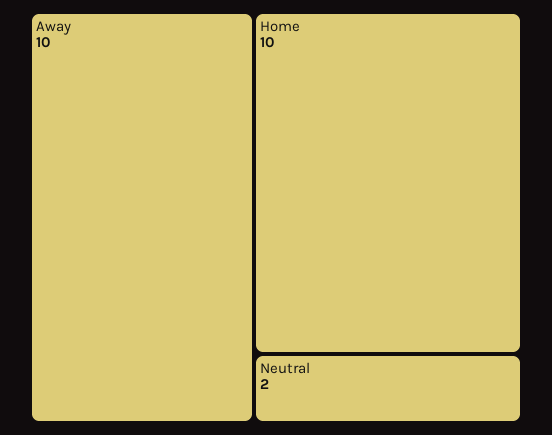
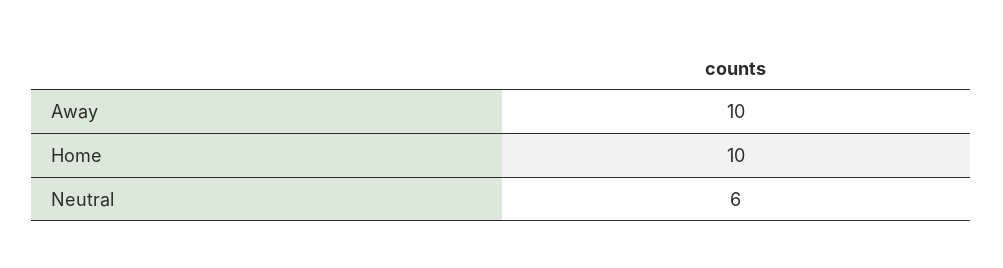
  {
    "Away": 10,
    "Home": 10,
-   "Neutral": 2
+   "Neutral": 6
  }

